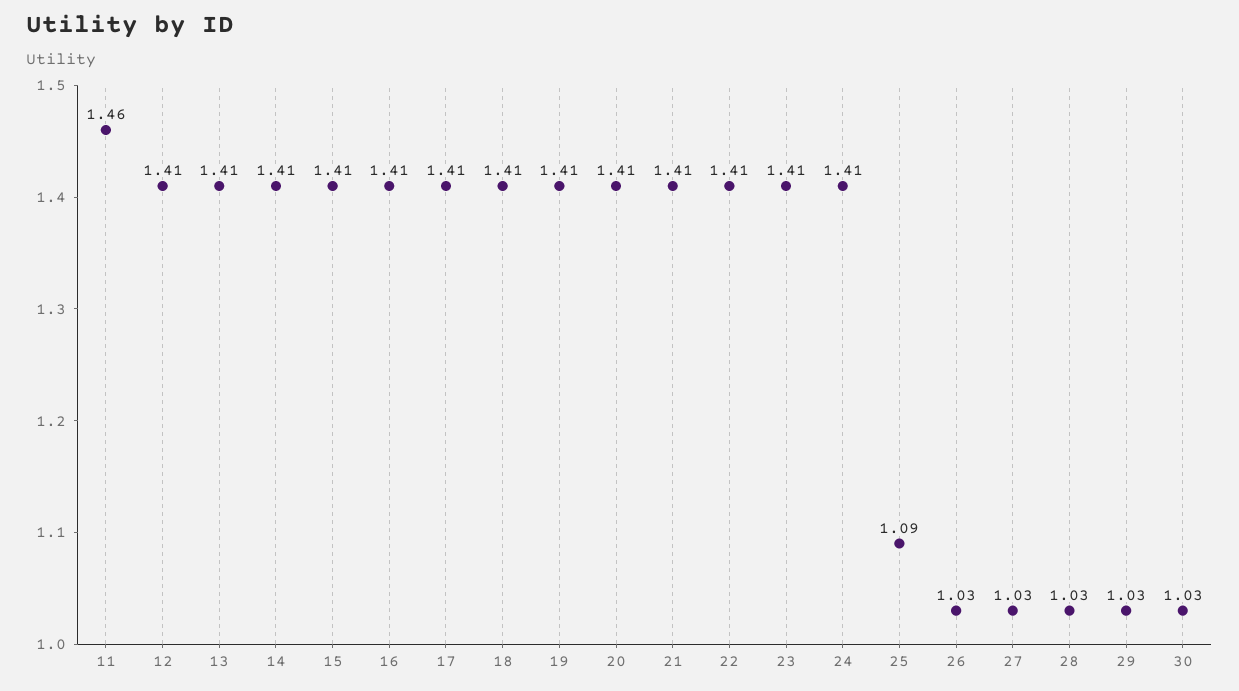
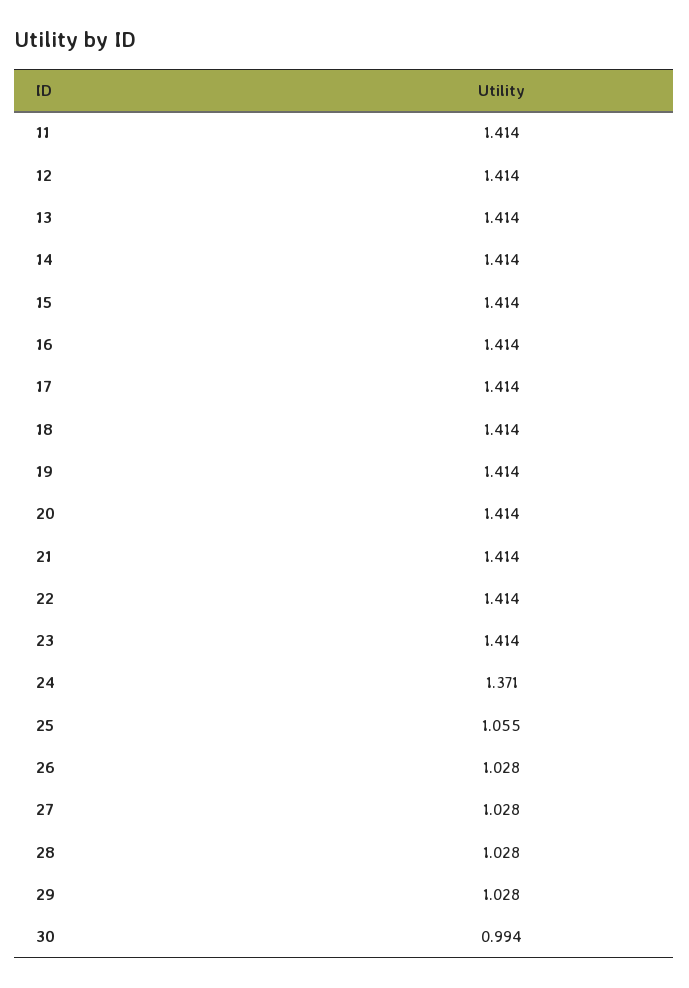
  {
-   "11": 1.46,
+   "11": 1.414,
    "12": 1.414,
    "13": 1.414,
    "14": 1.414,
    "15": 1.414,
    "16": 1.414,
    "17": 1.414,
    "18": 1.414,
    "19": 1.414,
    "20": 1.414,
    "21": 1.414,
    "22": 1.414,
    "23": 1.414,
-   "24": 1.41,
+   "24": 1.371,
-   "25": 1.09,
+   "25": 1.055,
    "26": 1.028,
    "27": 1.028,
    "28": 1.028,
    "29": 1.028,
-   "30": 1.03
+   "30": 0.994
  }

